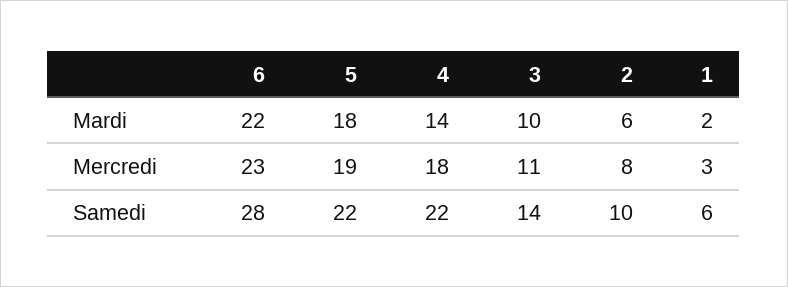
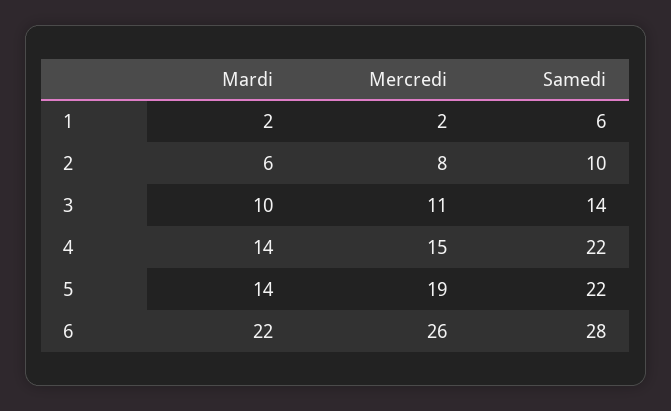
  {
    "6": {
      "Mardi": 22,
-     "Mercredi": 23,
+     "Mercredi": 26,
      "Samedi": 28
    },
    "5": {
-     "Mardi": 18,
+     "Mardi": 14,
      "Mercredi": 19,
      "Samedi": 22
    },
    "4": {
      "Mardi": 14,
-     "Mercredi": 18,
+     "Mercredi": 15,
      "Samedi": 22
    },
    "3": {
      "Mardi": 10,
      "Mercredi": 11,
      "Samedi": 14
    },
    "2": {
      "Mardi": 6,
      "Mercredi": 8,
      "Samedi": 10
    },
    "1": {
      "Mardi": 2,
-     "Mercredi": 3,
+     "Mercredi": 2,
      "Samedi": 6
    }
  }

